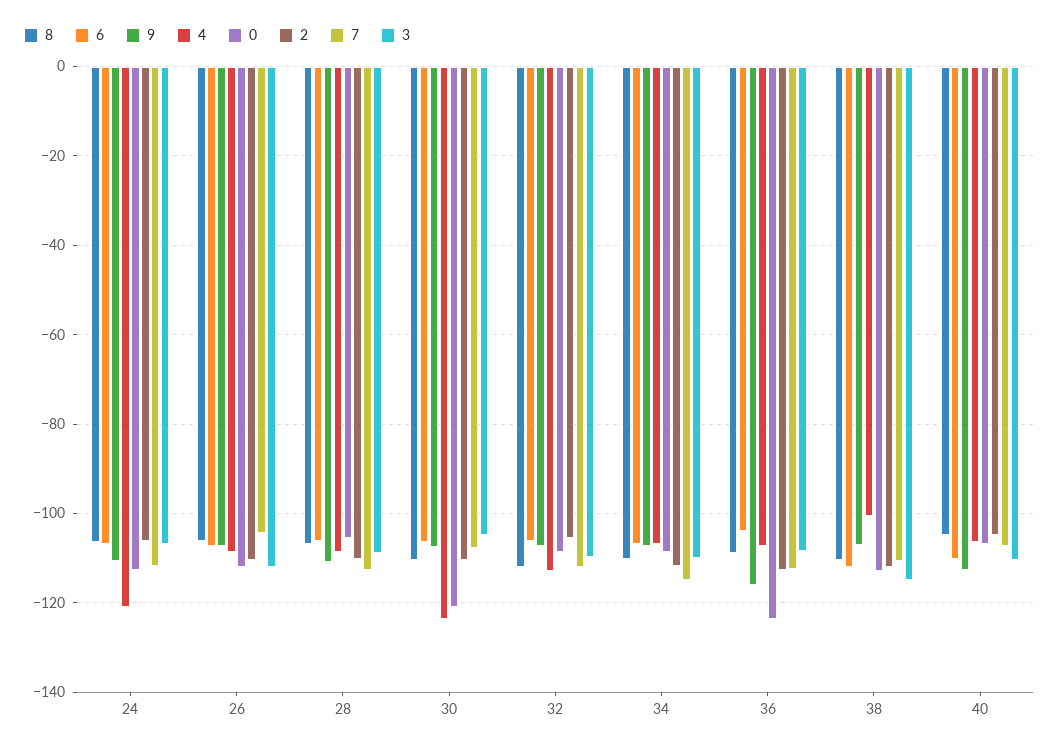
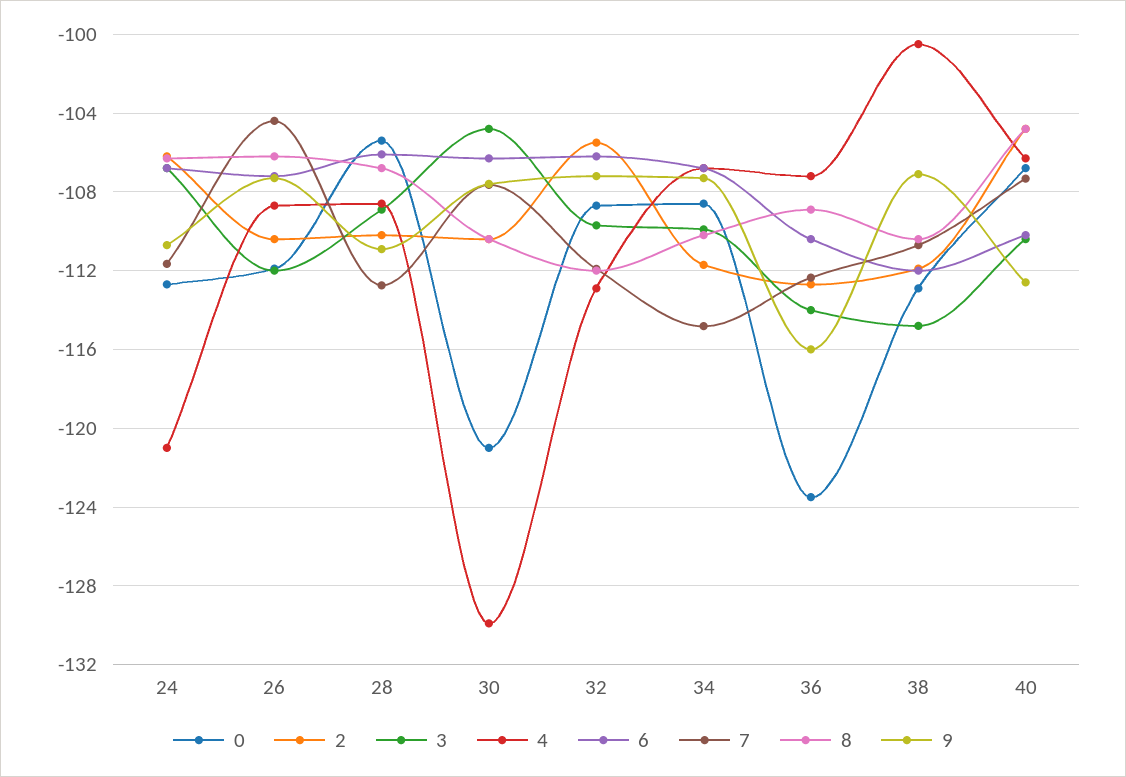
  {
    "8": {
      "24": -106.5,
      "26": -106,
      "28": -107,
      "30": -110.5,
      "32": -112,
      "34": -110,
      "36": -109,
      "38": -110.5,
      "40": -105
    },
    "6": {
      "24": -107,
      "26": -107,
      "28": -106,
      "30": -106.5,
      "32": -106,
      "34": -107,
-     "36": -104,
+     "36": -110.5,
      "38": -112,
      "40": -110
    },
    "9": {
      "24": -110.5,
      "26": -107.5,
      "28": -111,
      "30": -107.5,
      "32": -107,
      "34": -107.5,
      "36": -116,
      "38": -107,
      "40": -112.5
    },
    "4": {
      "24": -121,
      "26": -108.5,
      "28": -108.5,
-     "30": -124,
+     "30": -130,
      "32": -113,
      "34": -107,
      "36": -107,
      "38": -100.5,
      "40": -106.5
    },
    "0": {
      "24": -112.5,
      "26": -112,
      "28": -105.5,
      "30": -121,
      "32": -108.5,
      "34": -108.5,
      "36": -123.5,
      "38": -113,
      "40": -107
    },
    "2": {
      "24": -106,
      "26": -110.5,
      "28": -110,
      "30": -110.5,
      "32": -105.5,
      "34": -111.5,
      "36": -112.5,
      "38": -112,
      "40": -105
    },
    "7": {
      "24": -111.5,
      "26": -104.5,
      "28": -112.5,
      "30": -107.5,
      "32": -112,
      "34": -115,
      "36": -112.5,
      "38": -110.5,
      "40": -107.5
    },
    "3": {
      "24": -107,
      "26": -112,
      "28": -109,
      "30": -105,
      "32": -109.5,
      "34": -110,
-     "36": -108,
+     "36": -114,
      "38": -115,
      "40": -110.5
    }
  }

